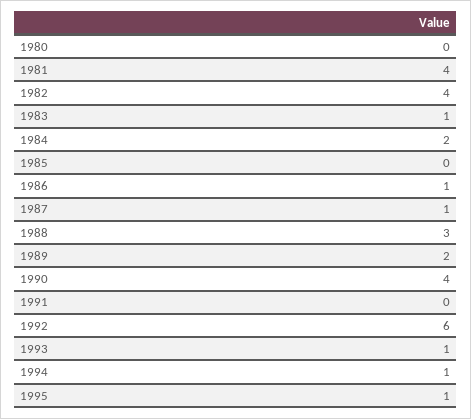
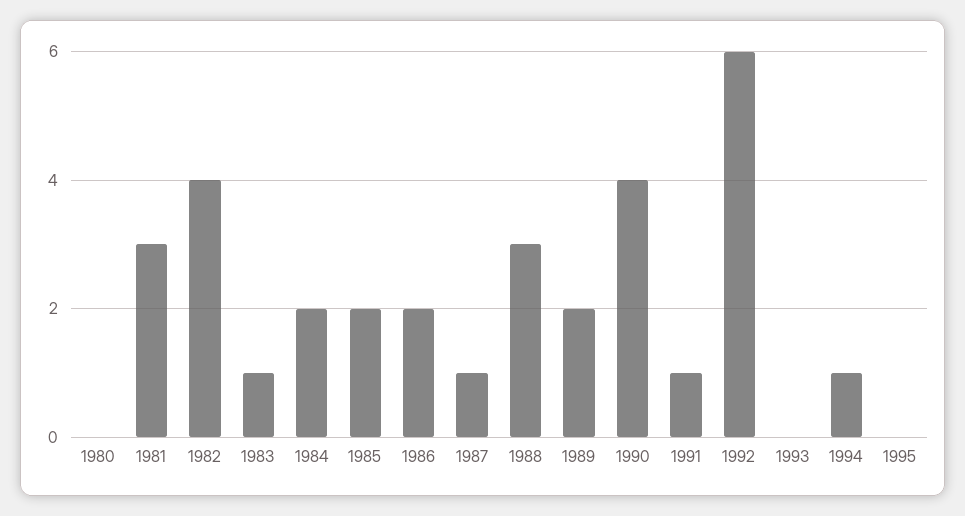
  {
    "1980": 0,
-   "1981": 4,
+   "1981": 3,
    "1982": 4,
    "1983": 1,
    "1984": 2,
-   "1985": 0,
+   "1985": 2,
-   "1986": 1,
+   "1986": 2,
    "1987": 1,
    "1988": 3,
    "1989": 2,
    "1990": 4,
-   "1991": 0,
+   "1991": 1,
    "1992": 6,
-   "1993": 1,
+   "1993": 0,
    "1994": 1,
-   "1995": 1
+   "1995": 0
  }

